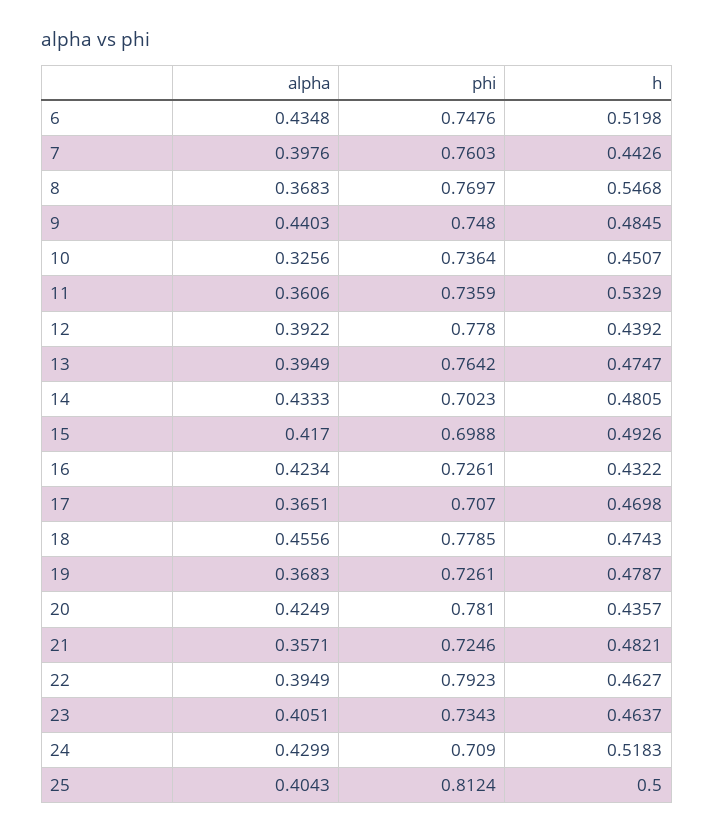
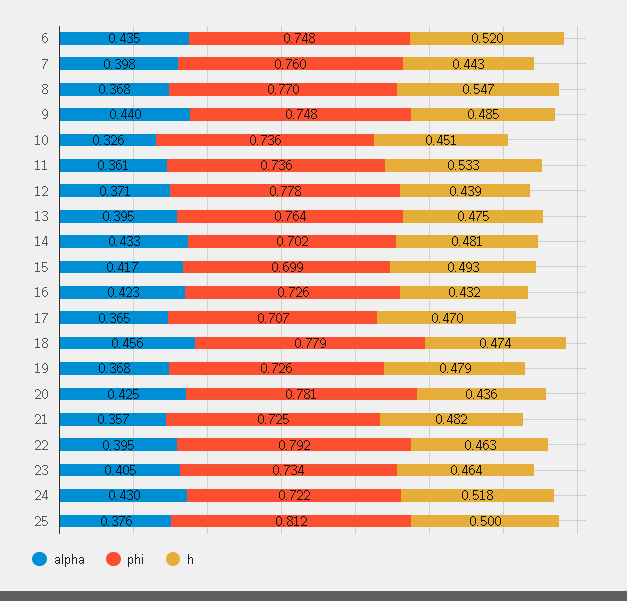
  {
    "alpha": {
      "6": 0.4348,
      "7": 0.3976,
      "8": 0.3683,
      "9": 0.4403,
      "10": 0.3256,
      "11": 0.3606,
-     "12": 0.3922,
+     "12": 0.371,
      "13": 0.3949,
      "14": 0.4333,
      "15": 0.417,
      "16": 0.4234,
      "17": 0.3651,
      "18": 0.4556,
      "19": 0.3683,
      "20": 0.4249,
      "21": 0.3571,
      "22": 0.3949,
      "23": 0.4051,
      "24": 0.4299,
-     "25": 0.4043
+     "25": 0.376
    },
    "phi": {
      "6": 0.7476,
      "7": 0.7603,
      "8": 0.7697,
      "9": 0.748,
      "10": 0.7364,
      "11": 0.7359,
      "12": 0.778,
      "13": 0.7642,
      "14": 0.7023,
      "15": 0.6988,
      "16": 0.7261,
      "17": 0.707,
      "18": 0.7785,
      "19": 0.7261,
      "20": 0.781,
      "21": 0.7246,
      "22": 0.7923,
      "23": 0.7343,
-     "24": 0.709,
+     "24": 0.722,
      "25": 0.8124
    },
    "h": {
      "6": 0.5198,
      "7": 0.4426,
      "8": 0.5468,
      "9": 0.4845,
      "10": 0.4507,
      "11": 0.5329,
      "12": 0.4392,
      "13": 0.4747,
      "14": 0.4805,
      "15": 0.4926,
      "16": 0.4322,
      "17": 0.4698,
      "18": 0.4743,
      "19": 0.4787,
      "20": 0.4357,
      "21": 0.4821,
      "22": 0.4627,
      "23": 0.4637,
      "24": 0.5183,
      "25": 0.5
    }
  }

